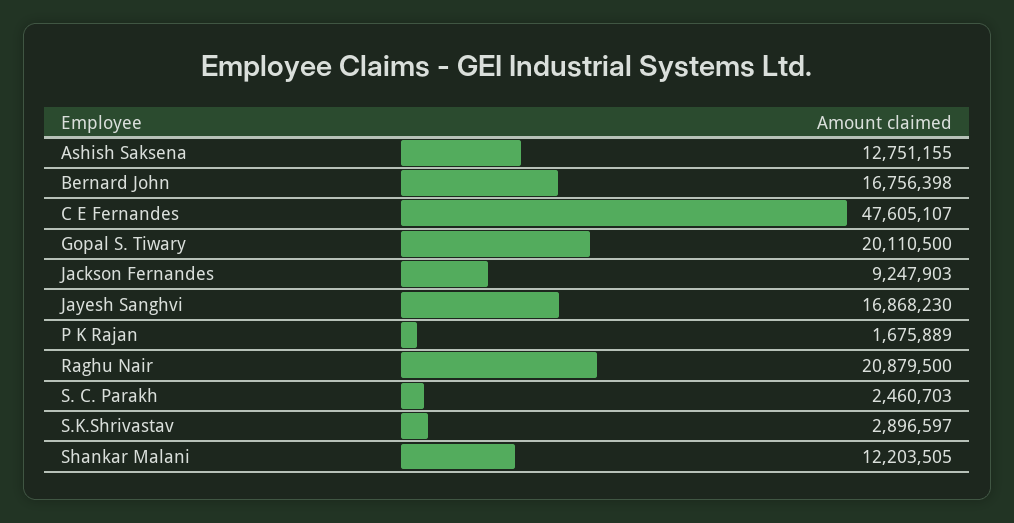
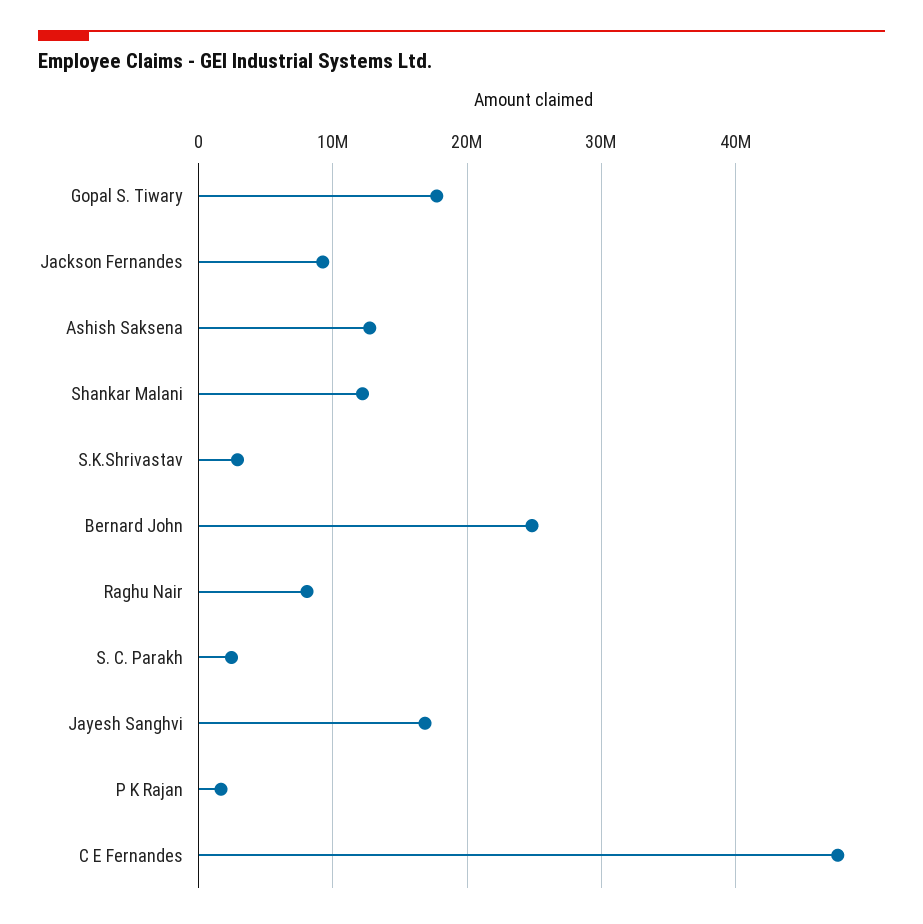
  {
    "Ashish Saksena": 12751155,
-   "Bernard John": 16756398,
+   "Bernard John": 25000000,
    "C E Fernandes": 47605107,
-   "Gopal S. Tiwary": 20110500,
+   "Gopal S. Tiwary": 18000000,
    "Jackson Fernandes": 9247903,
    "Jayesh Sanghvi": 16868230,
    "P K Rajan": 1675889,
-   "Raghu Nair": 20879500,
+   "Raghu Nair": 8000000,
    "S. C. Parakh": 2460703,
    "S.K.Shrivastav": 2896597,
    "Shankar Malani": 12203505
  }

